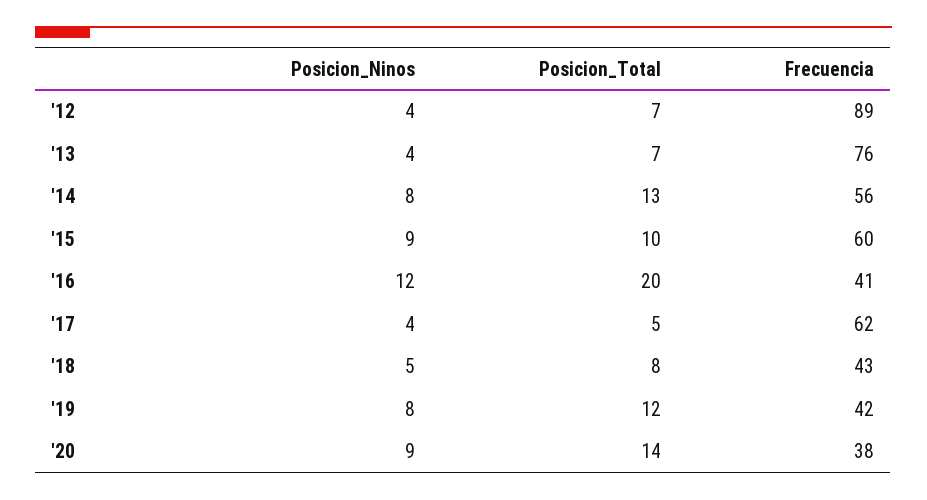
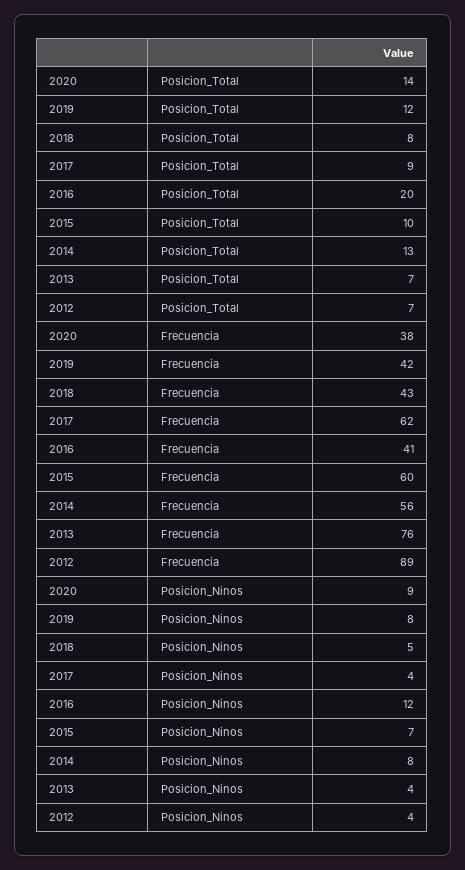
  {
    "Posicion_Ninos": {
      "'12": 4,
      "'13": 4,
      "'14": 8,
-     "'15": 9,
+     "'15": 7,
      "'16": 12,
      "'17": 4,
      "'18": 5,
      "'19": 8,
      "'20": 9
    },
    "Posicion_Total": {
      "'12": 7,
      "'13": 7,
      "'14": 13,
      "'15": 10,
      "'16": 20,
-     "'17": 5,
+     "'17": 9,
      "'18": 8,
      "'19": 12,
      "'20": 14
    },
    "Frecuencia": {
      "'12": 89,
      "'13": 76,
      "'14": 56,
      "'15": 60,
      "'16": 41,
      "'17": 62,
      "'18": 43,
      "'19": 42,
      "'20": 38
    }
  }

